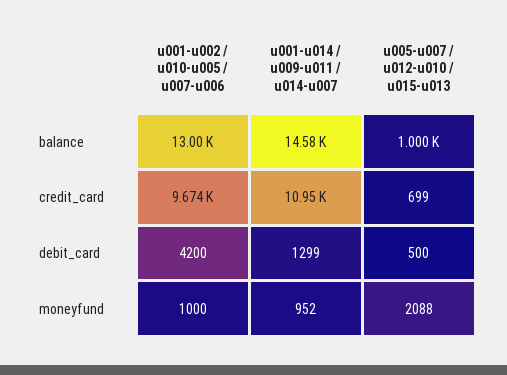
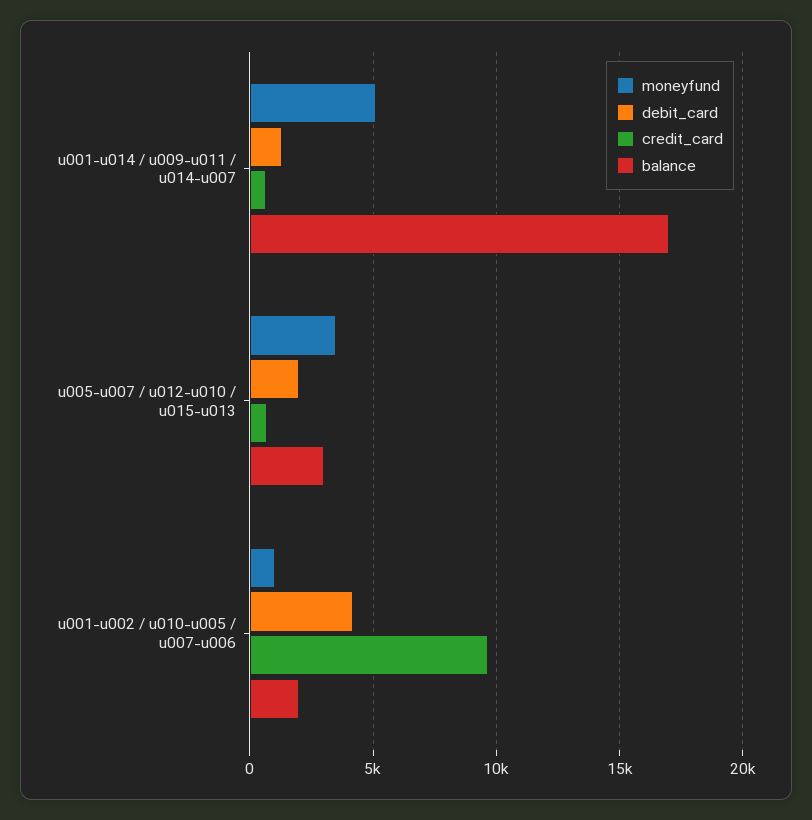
  {
    "balance": {
-     "u001-u002 / u010-u005 / u007-u006": 13000,
+     "u001-u002 / u010-u005 / u007-u006": 2000,
-     "u001-u014 / u009-u011 / u014-u007": 14580,
+     "u001-u014 / u009-u011 / u014-u007": 17000,
-     "u005-u007 / u012-u010 / u015-u013": 1000
+     "u005-u007 / u012-u010 / u015-u013": 3000
    },
    "credit_card": {
      "u001-u002 / u010-u005 / u007-u006": 9674,
-     "u001-u014 / u009-u011 / u014-u007": 10950,
+     "u001-u014 / u009-u011 / u014-u007": 500,
      "u005-u007 / u012-u010 / u015-u013": 699
    },
    "debit_card": {
      "u001-u002 / u010-u005 / u007-u006": 4200,
      "u001-u014 / u009-u011 / u014-u007": 1299,
-     "u005-u007 / u012-u010 / u015-u013": 500
+     "u005-u007 / u012-u010 / u015-u013": 2000
    },
    "moneyfund": {
      "u001-u002 / u010-u005 / u007-u006": 1000,
-     "u001-u014 / u009-u011 / u014-u007": 952,
+     "u001-u014 / u009-u011 / u014-u007": 5000,
-     "u005-u007 / u012-u010 / u015-u013": 2088
+     "u005-u007 / u012-u010 / u015-u013": 3500
    }
  }

